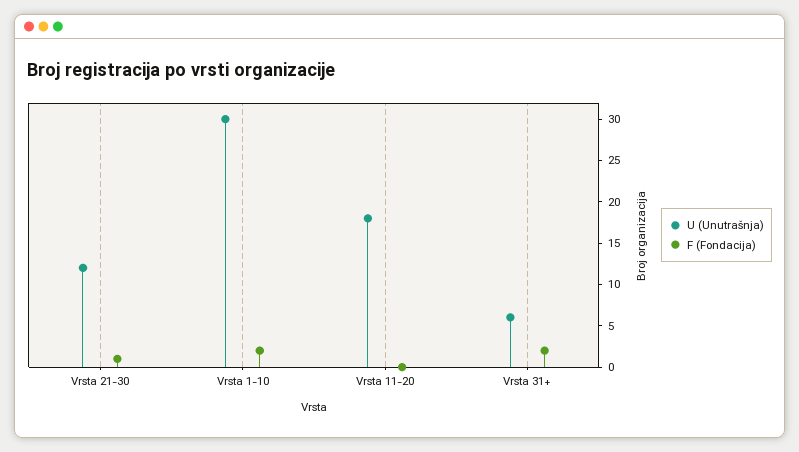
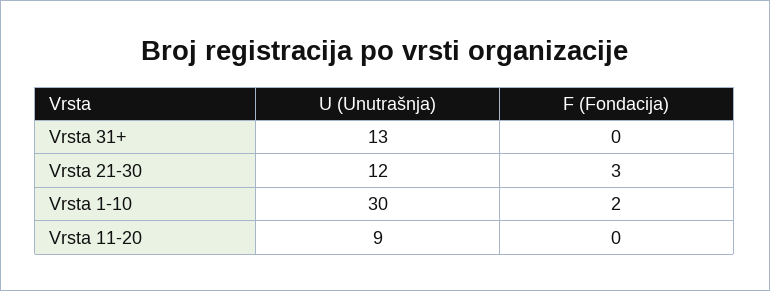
  {
    "U (Unutrašnja)": {
      "Vrsta 21-30": 12,
      "Vrsta 1-10": 30,
-     "Vrsta 11-20": 18,
+     "Vrsta 11-20": 9,
-     "Vrsta 31+": 6
+     "Vrsta 31+": 13
    },
    "F (Fondacija)": {
-     "Vrsta 21-30": 1,
+     "Vrsta 21-30": 3,
      "Vrsta 1-10": 2,
      "Vrsta 11-20": 0,
-     "Vrsta 31+": 2
+     "Vrsta 31+": 0
    }
  }

